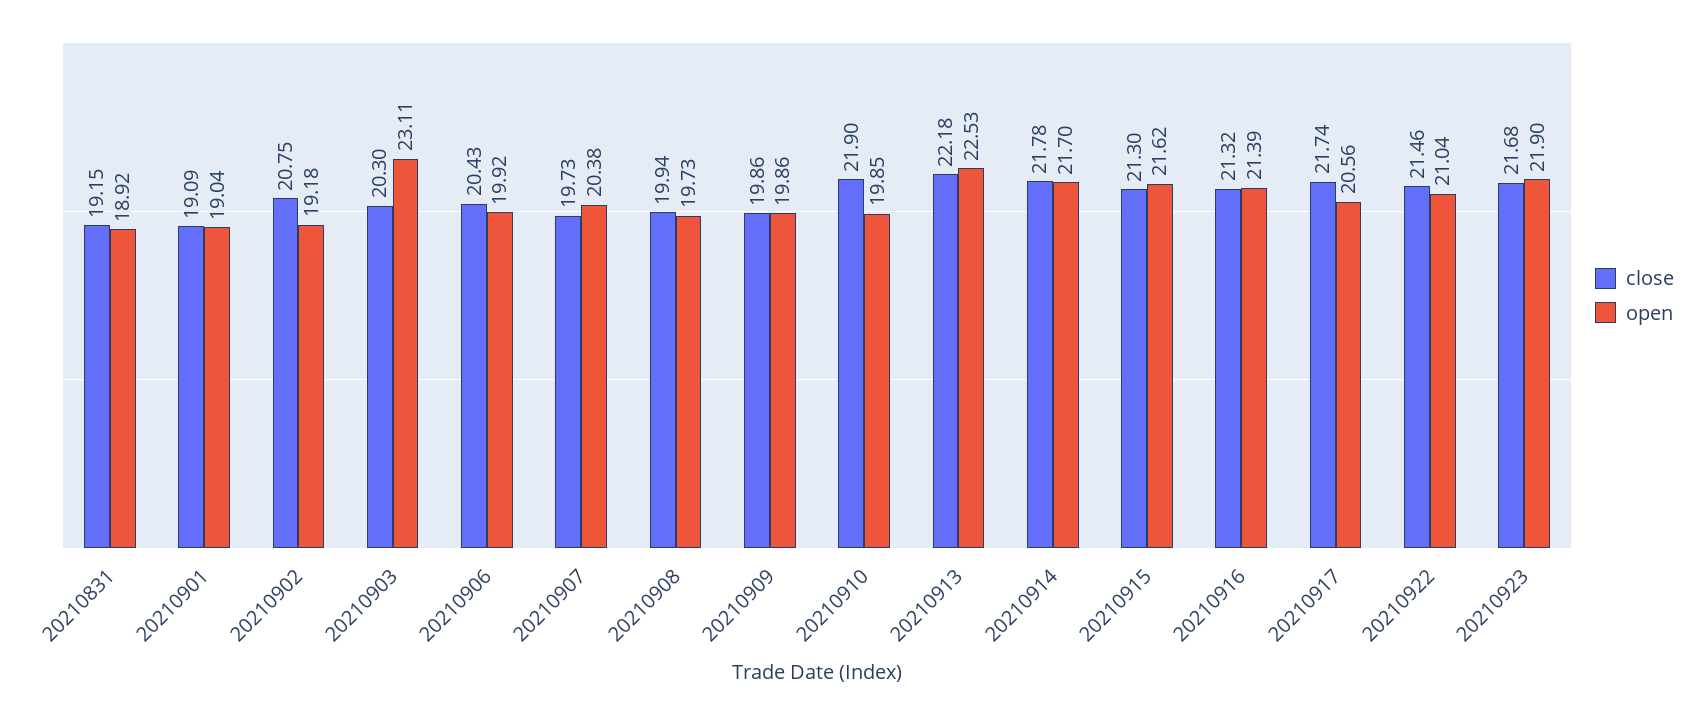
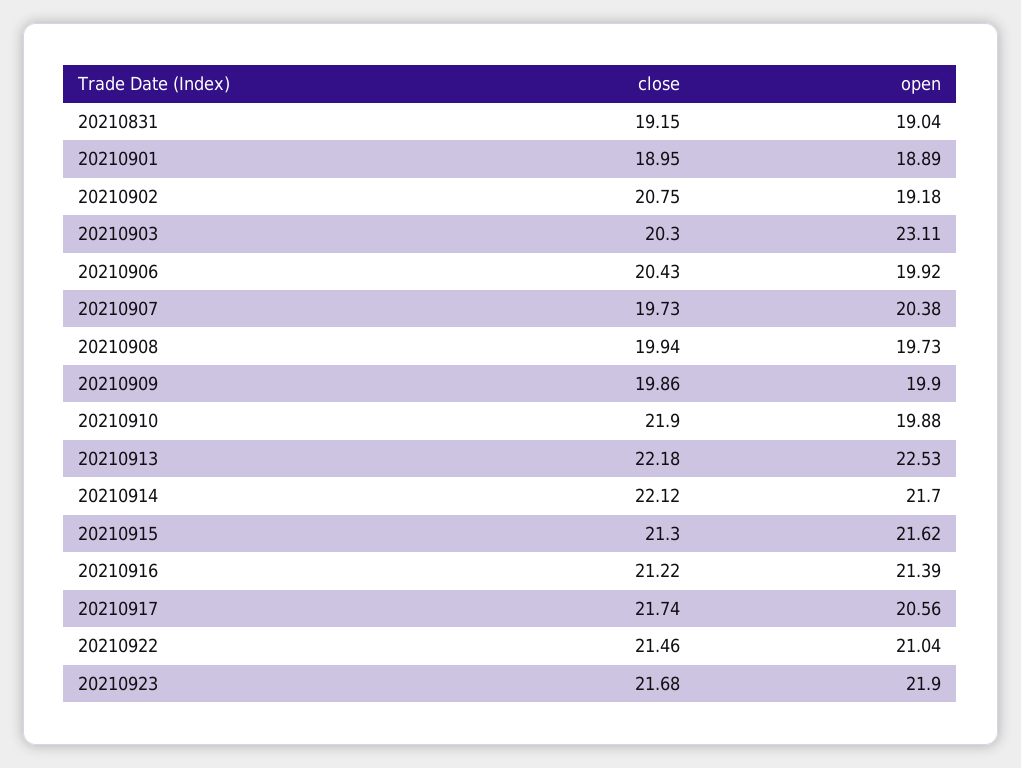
  {
    "close": {
      "20210831": 19.15,
-     "20210901": 19.09,
+     "20210901": 18.95,
      "20210902": 20.75,
      "20210903": 20.3,
      "20210906": 20.43,
      "20210907": 19.73,
      "20210908": 19.94,
      "20210909": 19.86,
      "20210910": 21.9,
      "20210913": 22.18,
-     "20210914": 21.78,
+     "20210914": 22.12,
      "20210915": 21.3,
-     "20210916": 21.32,
+     "20210916": 21.22,
      "20210917": 21.74,
      "20210922": 21.46,
      "20210923": 21.68
    },
    "open": {
-     "20210831": 18.92,
+     "20210831": 19.04,
-     "20210901": 19.04,
+     "20210901": 18.89,
      "20210902": 19.18,
      "20210903": 23.11,
      "20210906": 19.92,
      "20210907": 20.38,
      "20210908": 19.73,
-     "20210909": 19.86,
+     "20210909": 19.9,
-     "20210910": 19.85,
+     "20210910": 19.88,
      "20210913": 22.53,
      "20210914": 21.7,
      "20210915": 21.62,
      "20210916": 21.39,
      "20210917": 20.56,
      "20210922": 21.04,
      "20210923": 21.9
    }
  }

